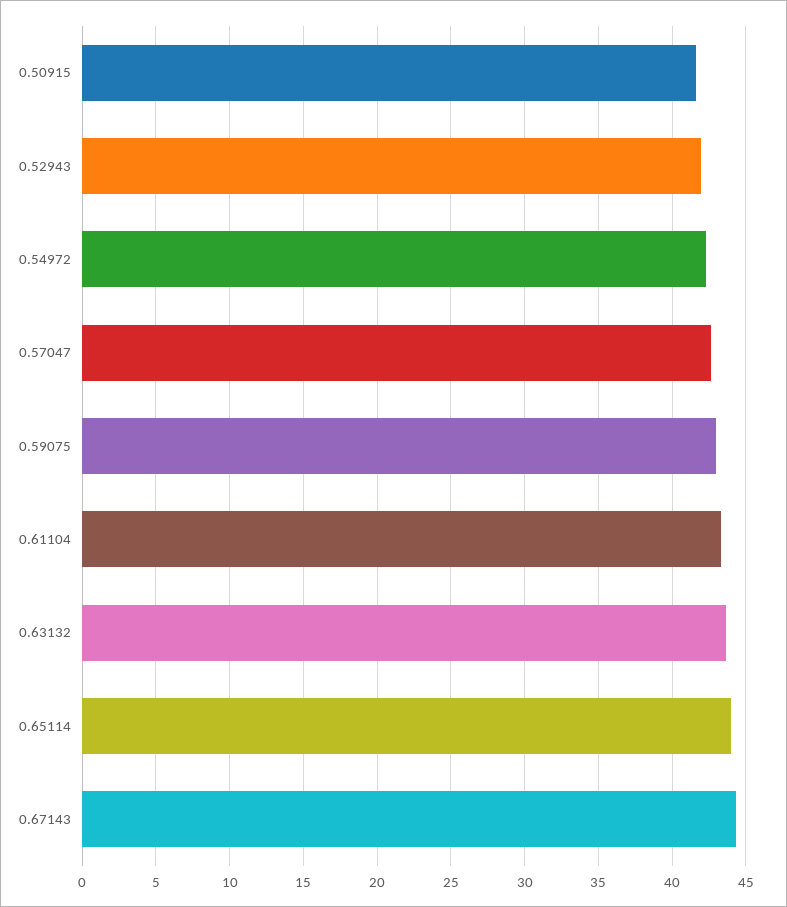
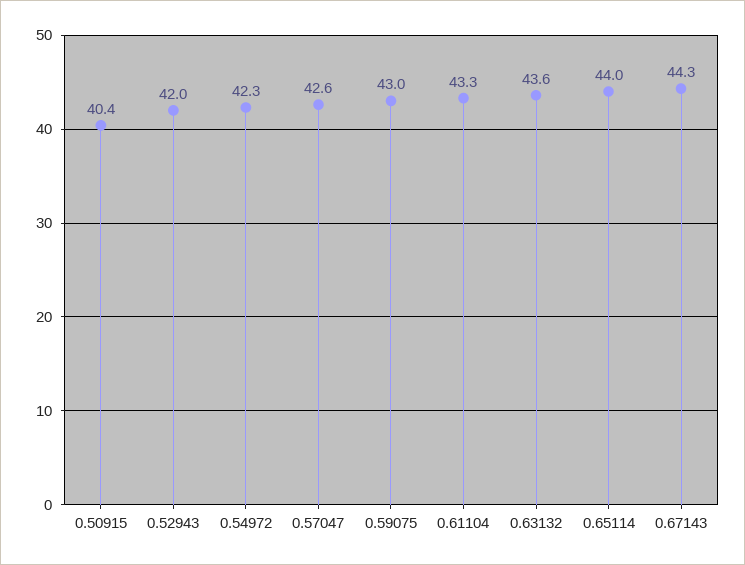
  {
-   "0.50915": 41.5,
+   "0.50915": 40.4,
    "0.52943": 42,
    "0.54972": 42.3,
    "0.57047": 42.6,
    "0.59075": 43,
    "0.61104": 43.3,
    "0.63132": 43.6,
    "0.65114": 44,
    "0.67143": 44.3
  }

